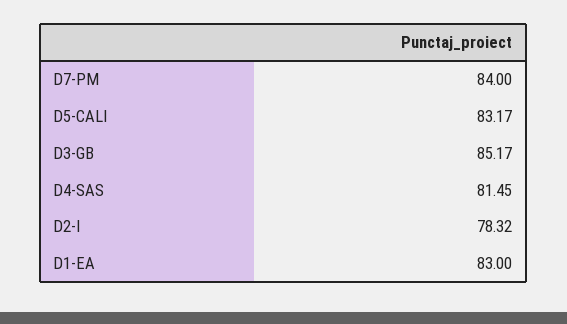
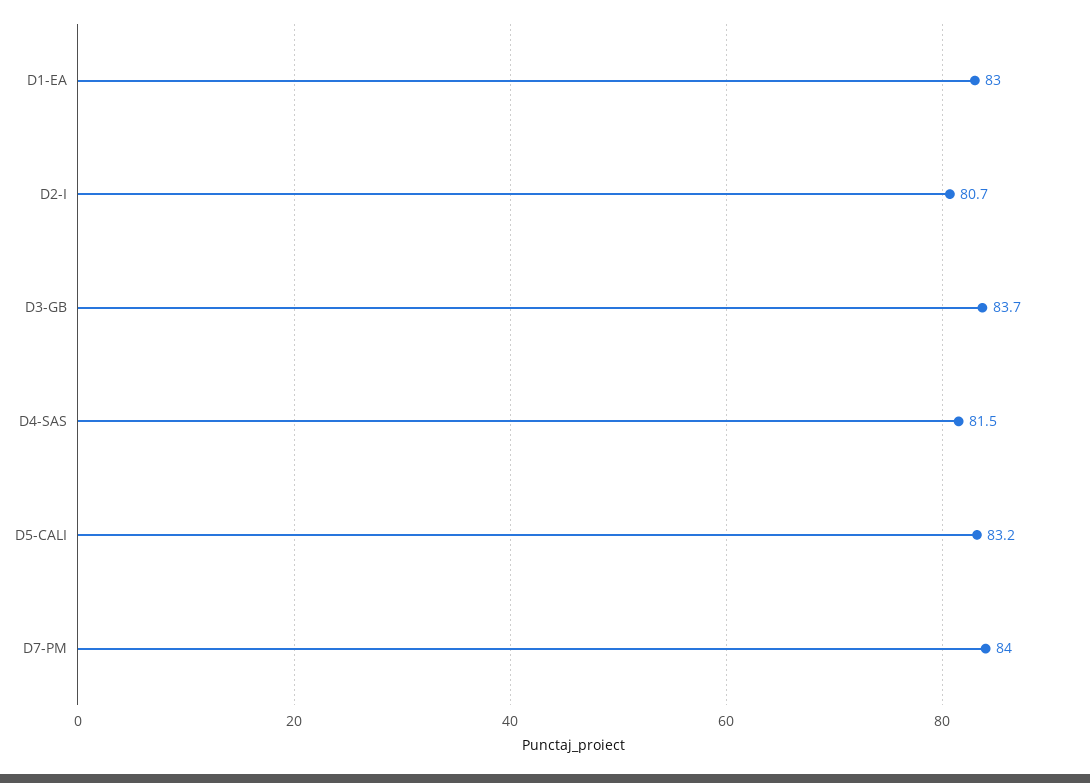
  {
    "D7-PM": 84,
    "D5-CALI": 83.17,
-   "D3-GB": 85.17,
+   "D3-GB": 83.7,
    "D4-SAS": 81.45,
-   "D2-I": 78.32,
+   "D2-I": 80.7,
    "D1-EA": 83
  }

